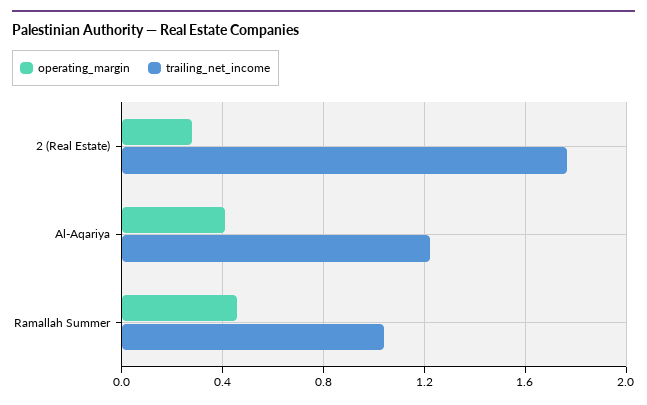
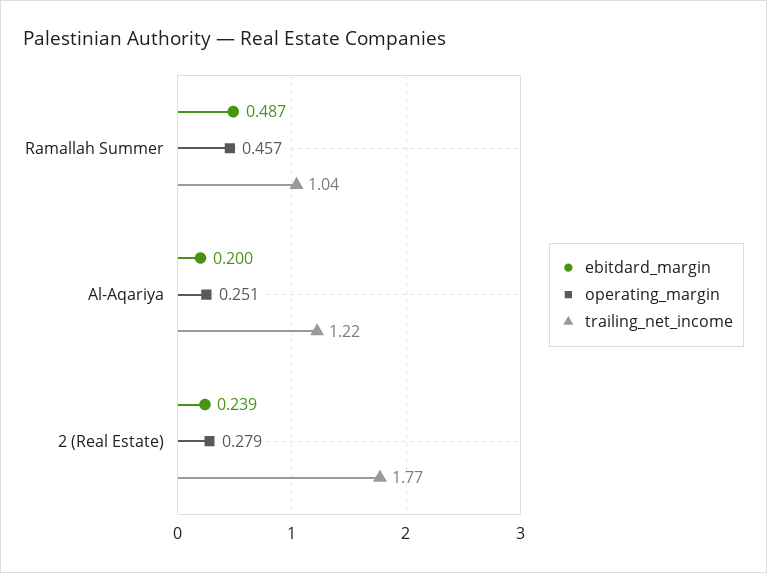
  {
    "operating_margin": {
      "2 (Real Estate)": 0.279,
-     "Al-Aqariya": 0.4,
+     "Al-Aqariya": 0.251,
      "Ramallah Summer": 0.457
    },
    "trailing_net_income": {
      "2 (Real Estate)": 1.77,
      "Al-Aqariya": 1.22,
      "Ramallah Summer": 1.04
-   }
+   },
+   "ebitdard_margin": {
+     "Ramallah Summer": 0.487,
+     "Al-Aqariya": 0.2,
+     "2 (Real Estate)": 0.239
+   }
  }

